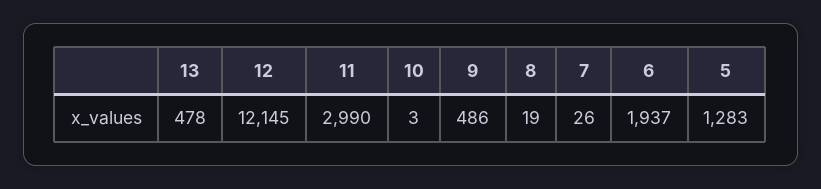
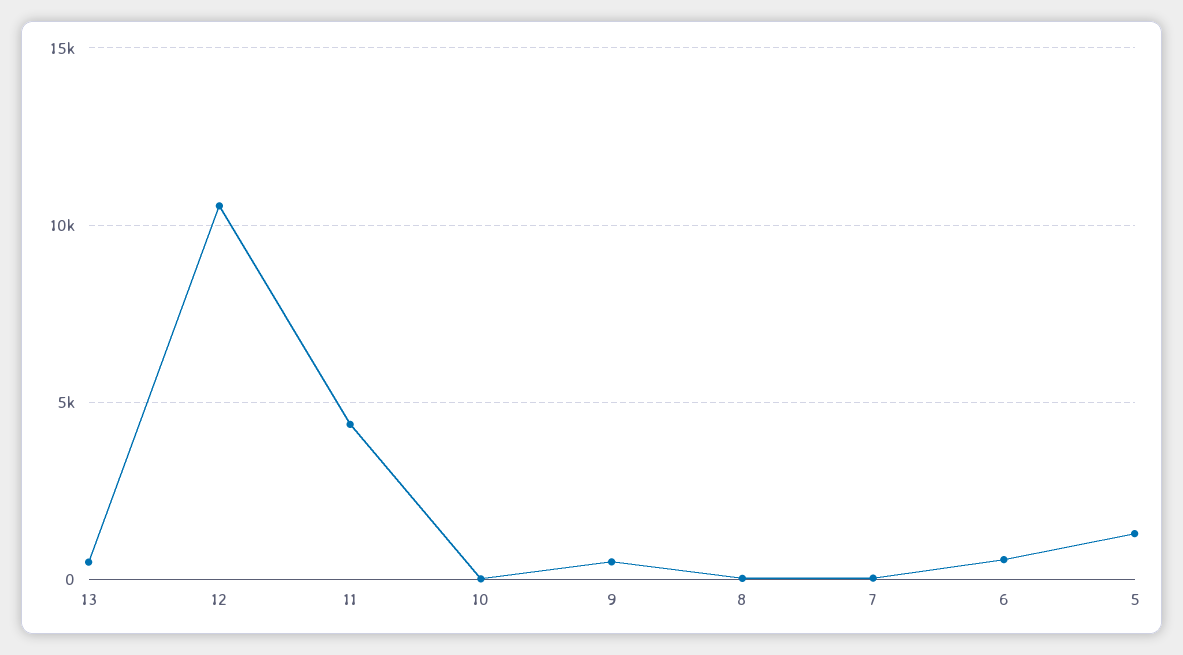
  {
    "13": 478,
-   "12": 12145,
+   "12": 10500,
-   "11": 2990,
+   "11": 4500,
    "10": 3,
    "9": 486,
    "8": 19,
    "7": 26,
-   "6": 1937,
+   "6": 500,
    "5": 1283
  }

